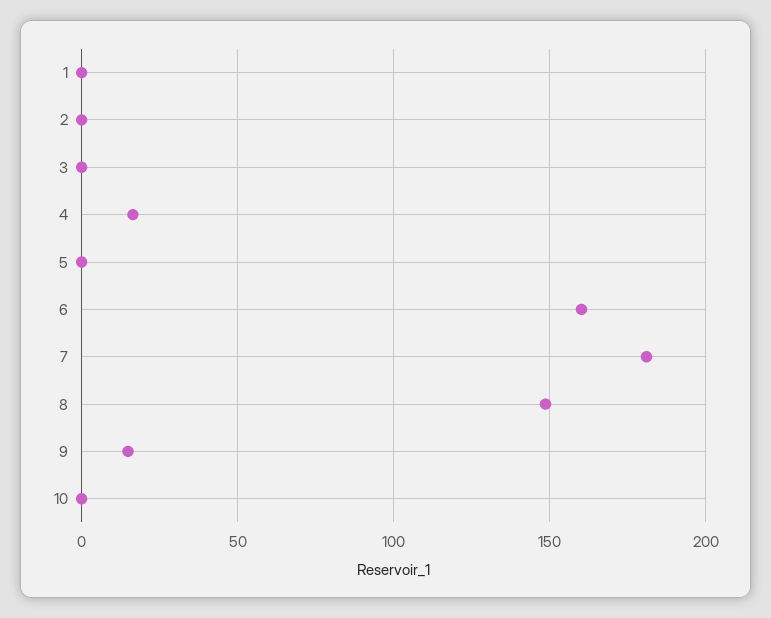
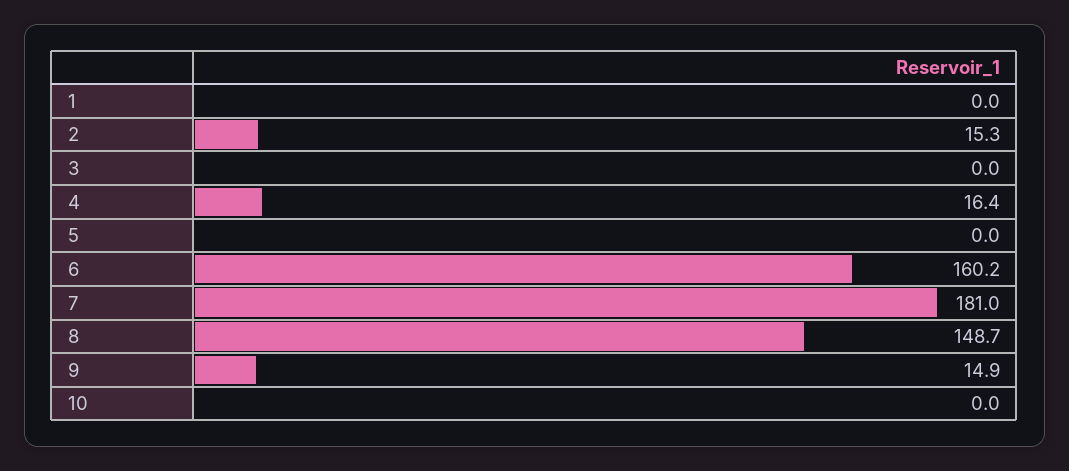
  {
    "1": 0,
-   "2": 0,
+   "2": 15.3,
    "3": 0,
    "4": 16.4,
    "5": 0,
    "6": 160.2,
    "7": 181,
    "8": 148.7,
    "9": 14.9,
    "10": 0
  }

